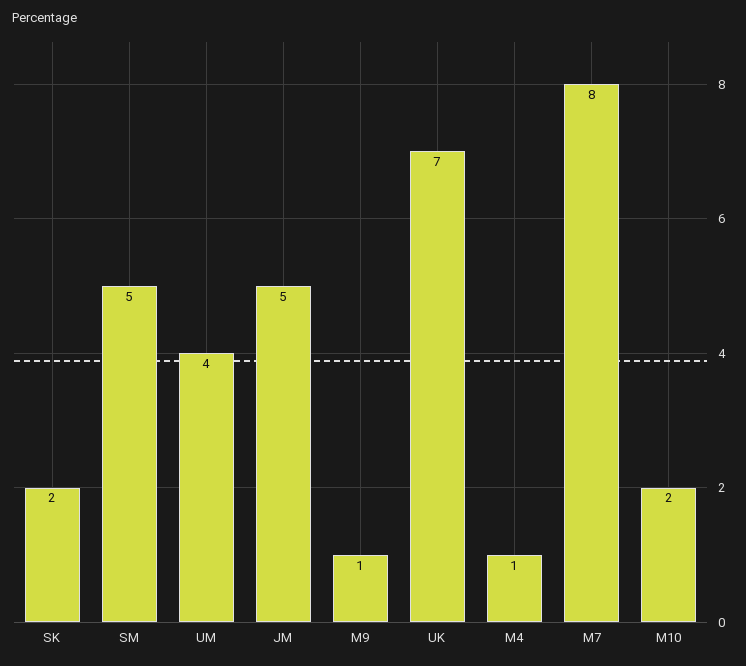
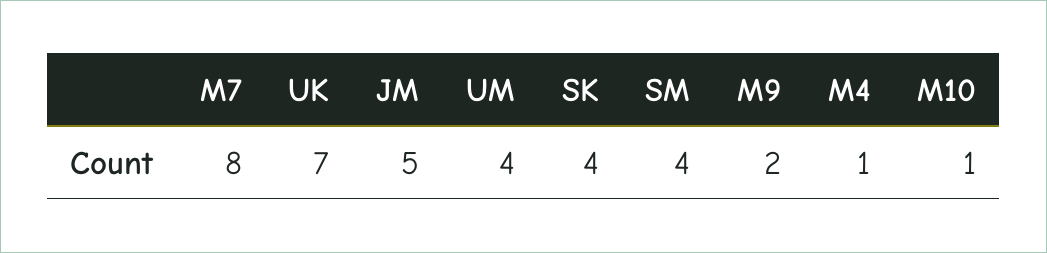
  {
-   "SK": 2,
+   "SK": 4,
-   "SM": 5,
+   "SM": 4,
    "UM": 4,
    "JM": 5,
-   "M9": 1,
+   "M9": 2,
    "UK": 7,
    "M4": 1,
    "M7": 8,
-   "M10": 2
+   "M10": 1
  }

